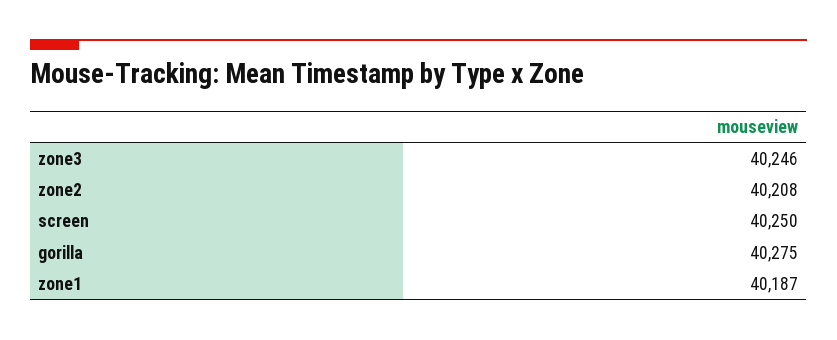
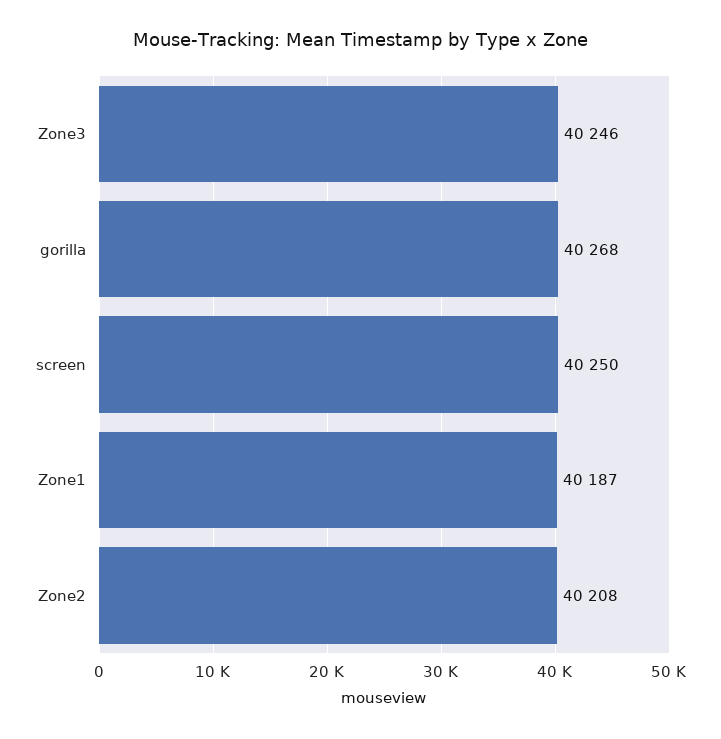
  {
    "zone3": 40246,
    "zone2": 40208,
    "screen": 40250,
-   "gorilla": 40275,
+   "gorilla": 40268,
    "zone1": 40187
  }

